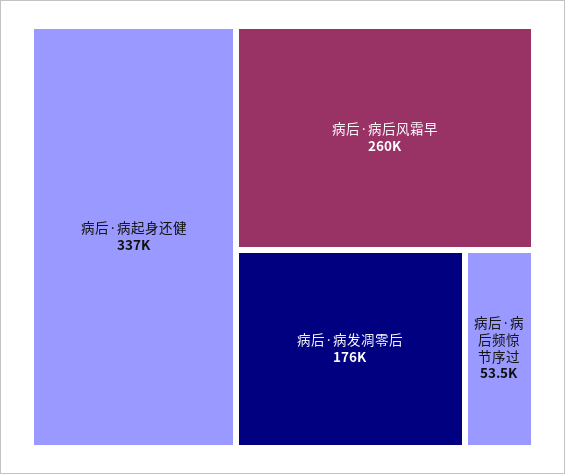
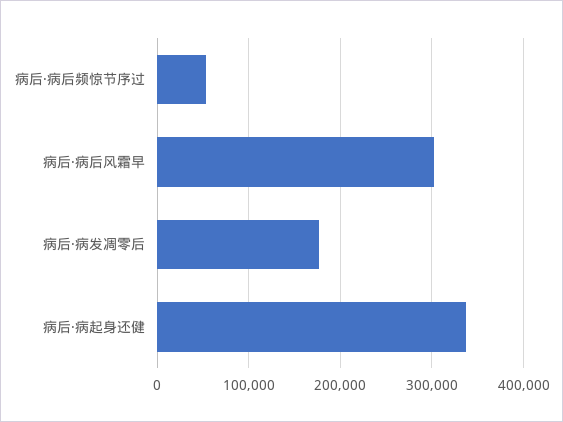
  {
    "病后·病起身还健": 337000,
-   "病后·病后风霜早": 260000,
+   "病后·病后风霜早": 300000,
    "病后·病发凋零后": 176000,
    "病后·病后频惊节序过": 53500
  }

